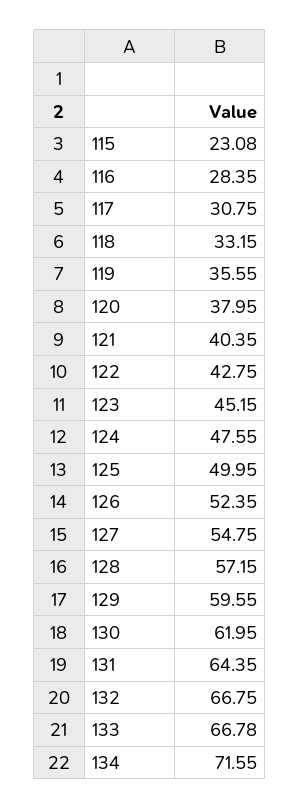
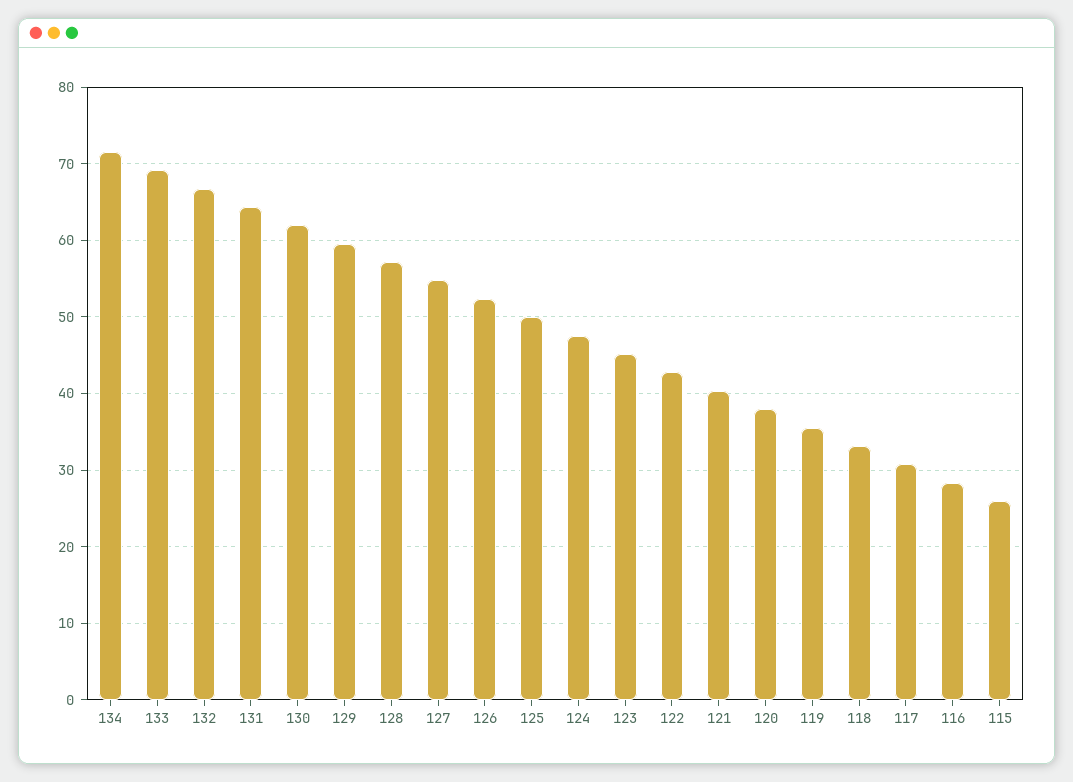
  {
-   "115": 23.08,
+   "115": 26,
    "116": 28.35,
    "117": 30.75,
    "118": 33.15,
    "119": 35.55,
    "120": 37.95,
    "121": 40.35,
    "122": 42.75,
    "123": 45.15,
    "124": 47.55,
    "125": 49.95,
    "126": 52.35,
    "127": 54.75,
    "128": 57.15,
    "129": 59.55,
    "130": 61.95,
    "131": 64.35,
    "132": 66.75,
-   "133": 66.78,
+   "133": 69,
    "134": 71.55
  }

